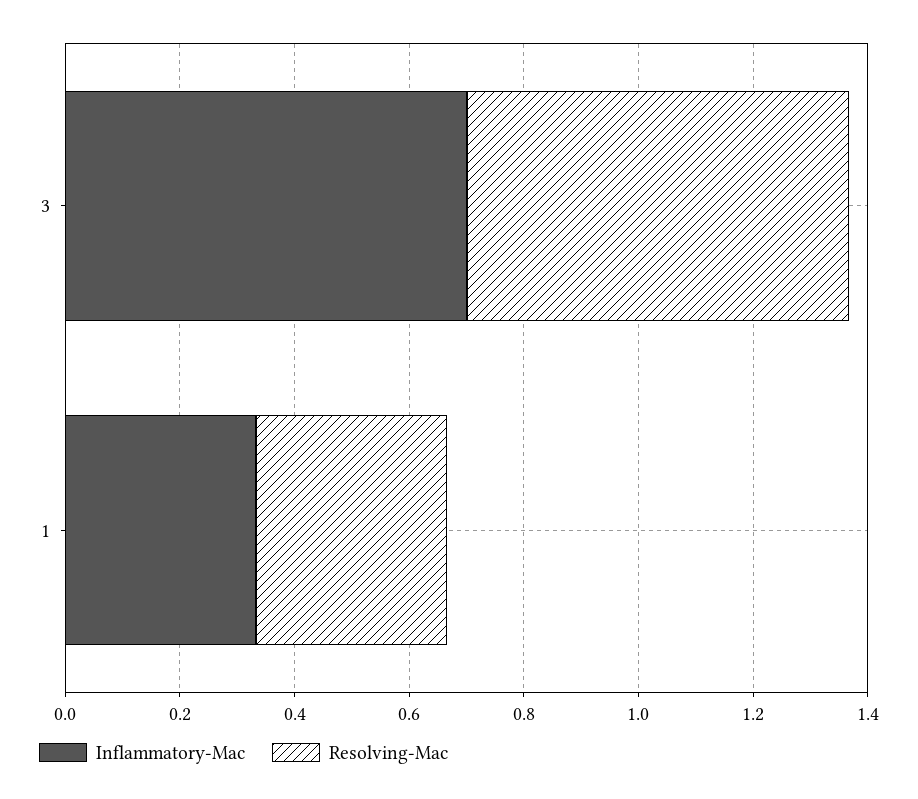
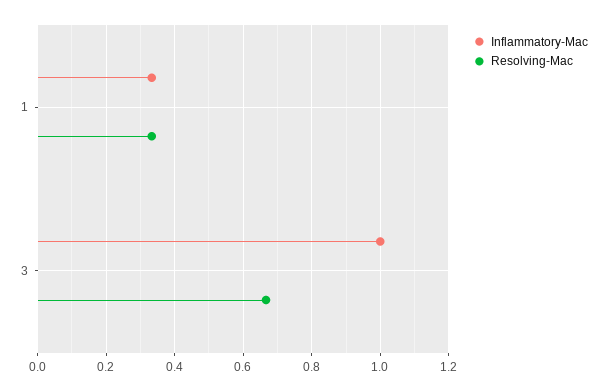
  {
    "Inflammatory-Mac": {
-     "3": 0.7,
+     "3": 1,
      "1": 0.34
    },
    "Resolving-Mac": {
      "3": 0.66,
      "1": 0.34
    }
  }

